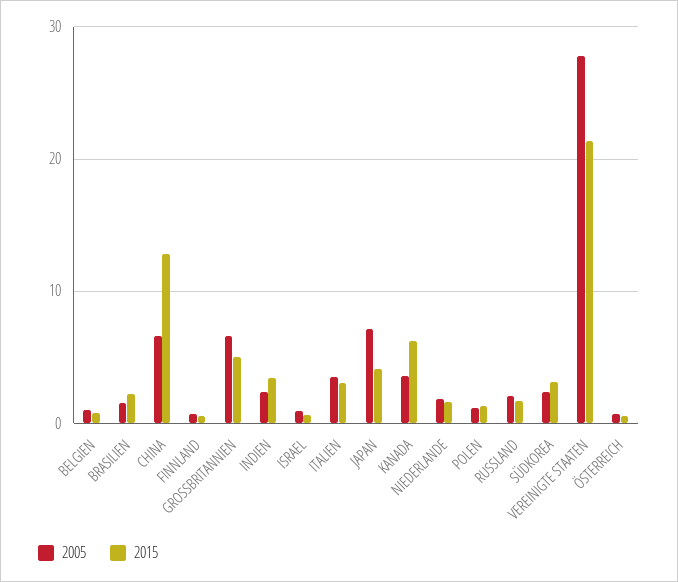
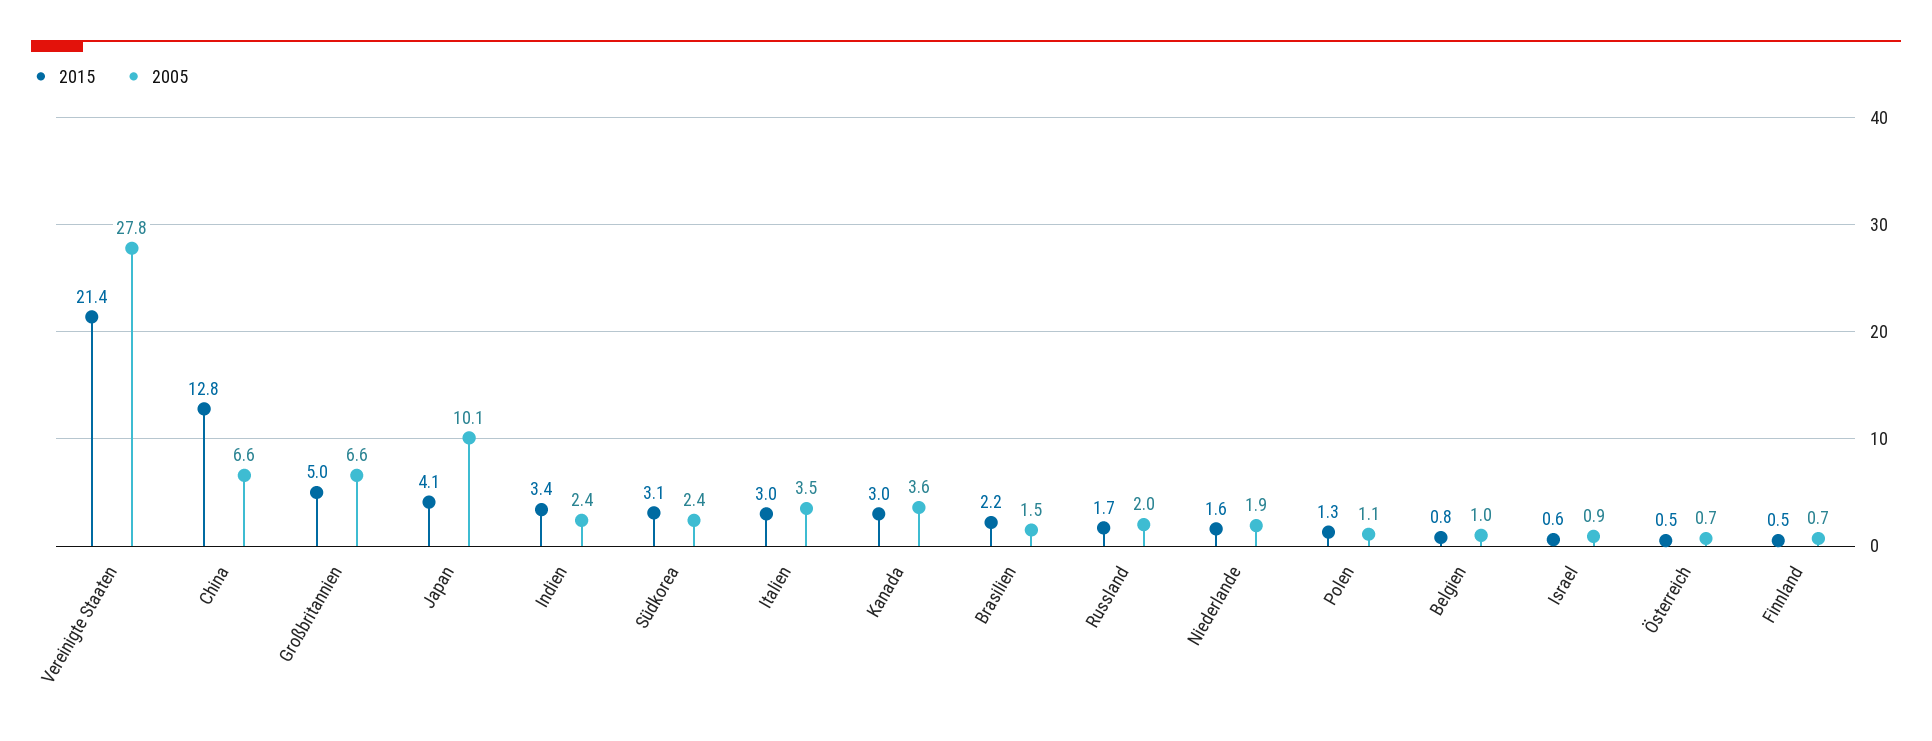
  {
    "2005": {
      "BELGIEN": 1,
      "BRASILIEN": 1.5,
      "CHINA": 6.6,
      "FINNLAND": 0.7,
      "GROSSBRITANNIEN": 6.6,
      "INDIEN": 2.4,
      "ISRAEL": 0.9,
      "ITALIEN": 3.5,
-     "JAPAN": 7,
+     "JAPAN": 10.1,
      "KANADA": 3.6,
      "NIEDERLANDE": 1.9,
      "POLEN": 1.1,
      "RUSSLAND": 2,
      "SÜDKOREA": 2.4,
      "VEREINIGTE STAATEN": 27.8,
      "ÖSTERREICH": 0.7
    },
    "2015": {
      "BELGIEN": 0.8,
      "BRASILIEN": 2.2,
      "CHINA": 12.8,
      "FINNLAND": 0.5,
      "GROSSBRITANNIEN": 5,
      "INDIEN": 3.4,
      "ISRAEL": 0.6,
      "ITALIEN": 3,
      "JAPAN": 4.1,
-     "KANADA": 6,
+     "KANADA": 3,
      "NIEDERLANDE": 1.6,
      "POLEN": 1.3,
      "RUSSLAND": 1.7,
      "SÜDKOREA": 3.1,
      "VEREINIGTE STAATEN": 21.4,
      "ÖSTERREICH": 0.5
    }
  }

